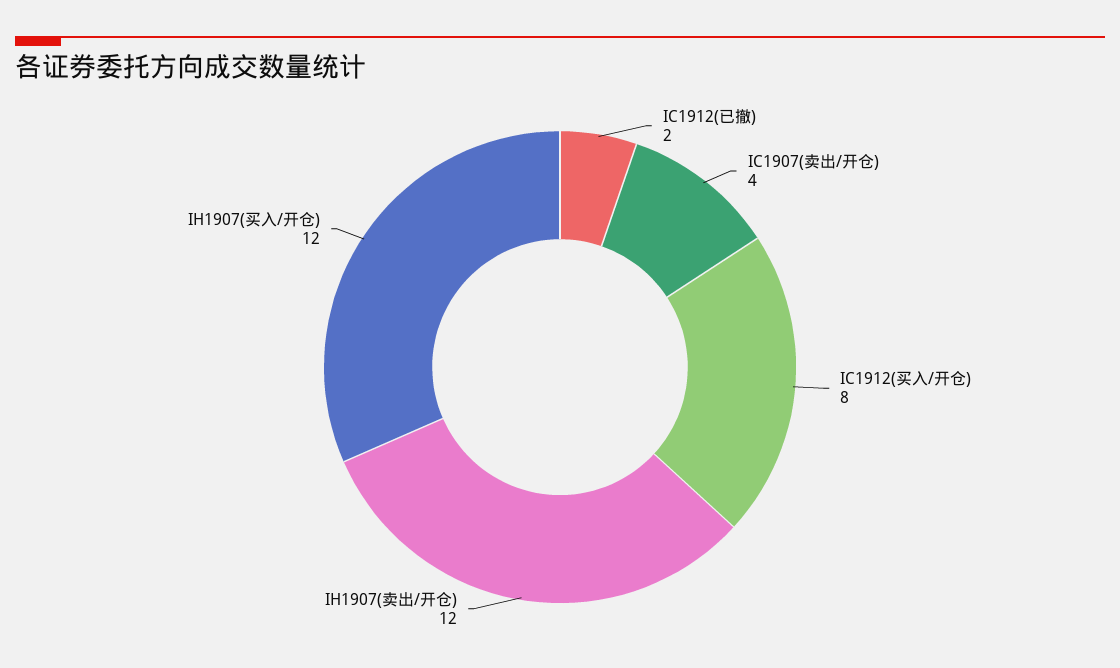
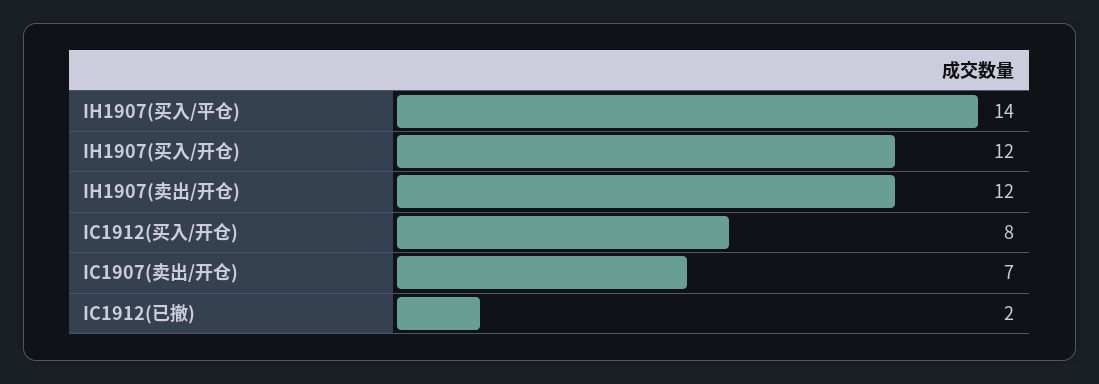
  {
    "IC1912(已撤)": 2,
-   "IC1907(卖出/开仓)": 4,
+   "IC1907(卖出/开仓)": 7,
    "IC1912(买入/开仓)": 8,
    "IH1907(卖出/开仓)": 12,
-   "IH1907(买入/开仓)": 12
+   "IH1907(买入/开仓)": 12,
+   "IH1907(买入/平仓)": 14
  }

